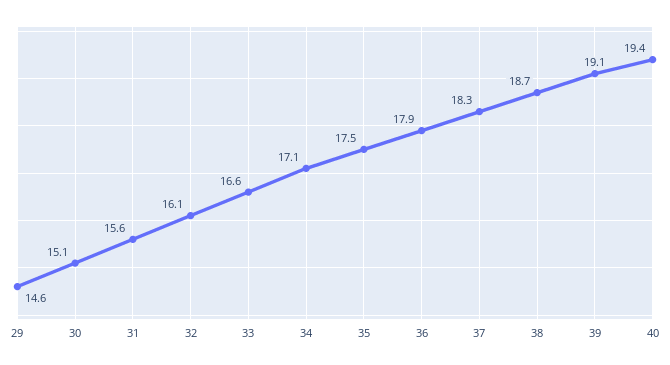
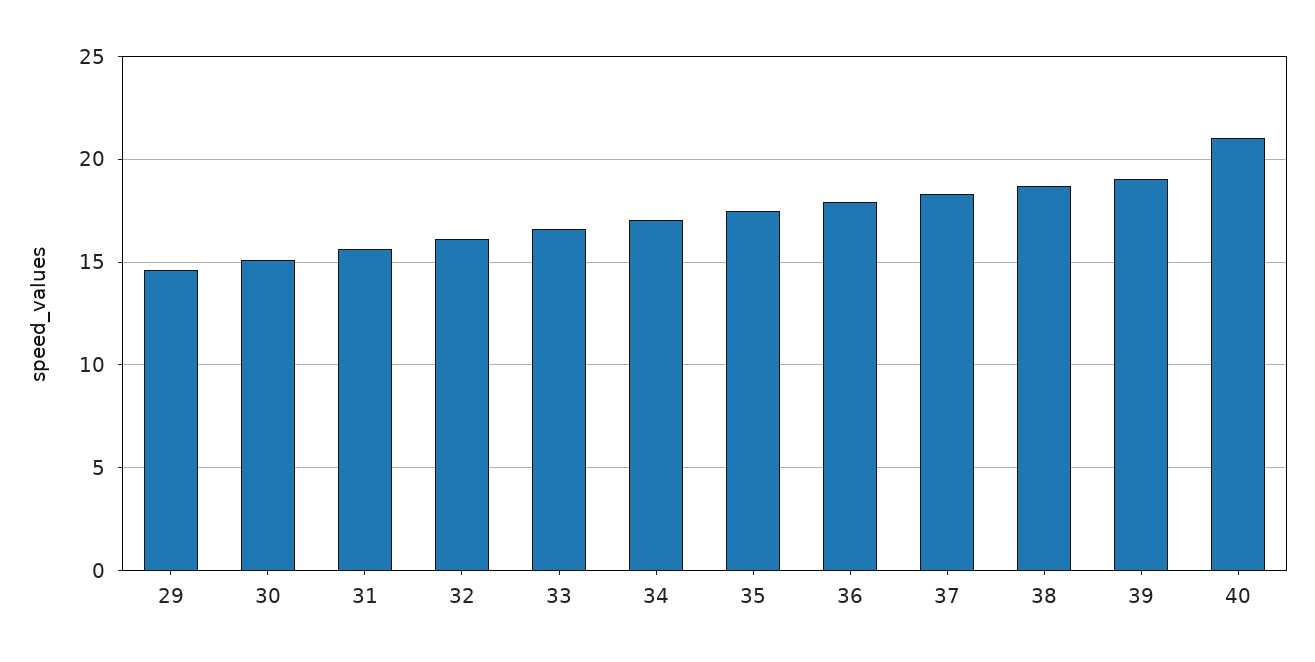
  {
    "29": 14.6,
    "30": 15.1,
    "31": 15.6,
    "32": 16.1,
    "33": 16.6,
    "34": 17.1,
    "35": 17.5,
    "36": 17.9,
    "37": 18.3,
    "38": 18.7,
    "39": 19.1,
-   "40": 19.4
+   "40": 21
  }

